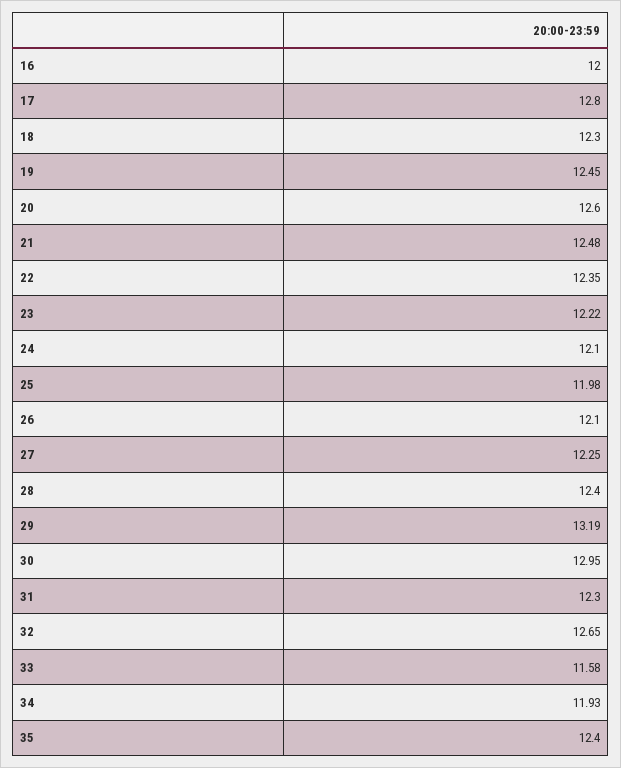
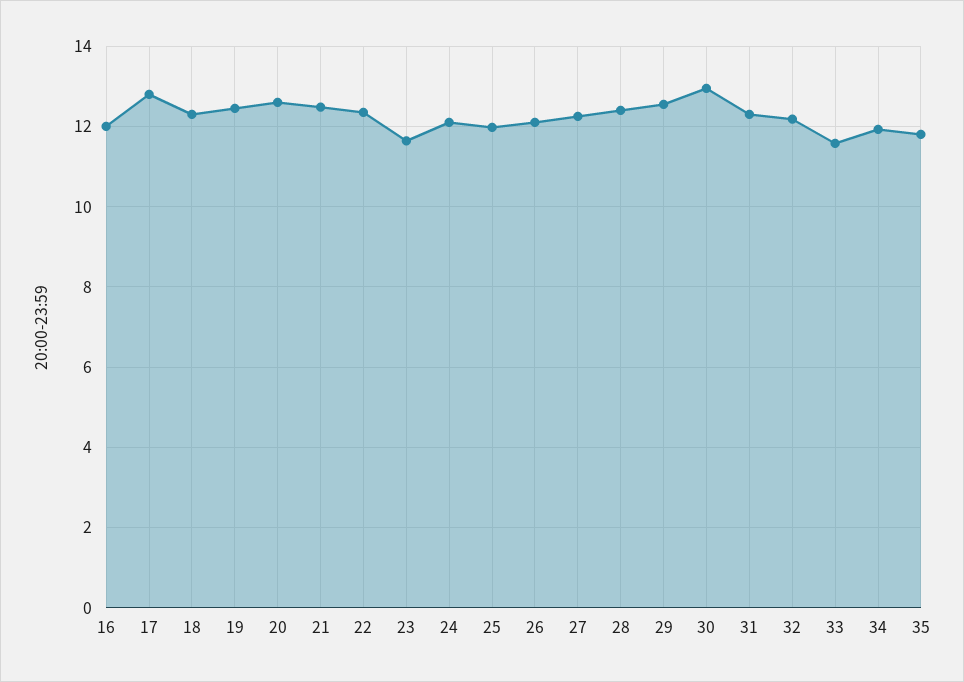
  {
    "16": 12,
    "17": 12.8,
    "18": 12.3,
    "19": 12.45,
    "20": 12.6,
    "21": 12.48,
    "22": 12.35,
-   "23": 12.22,
+   "23": 11.6,
    "24": 12.1,
    "25": 11.98,
    "26": 12.1,
    "27": 12.25,
    "28": 12.4,
-   "29": 13.19,
+   "29": 12.6,
    "30": 12.95,
    "31": 12.3,
-   "32": 12.65,
+   "32": 12.2,
    "33": 11.58,
    "34": 11.93,
-   "35": 12.4
+   "35": 11.8
  }

